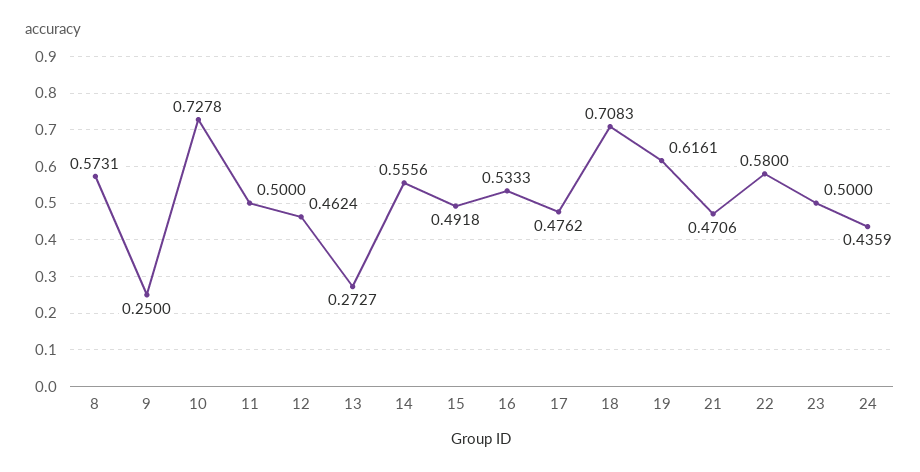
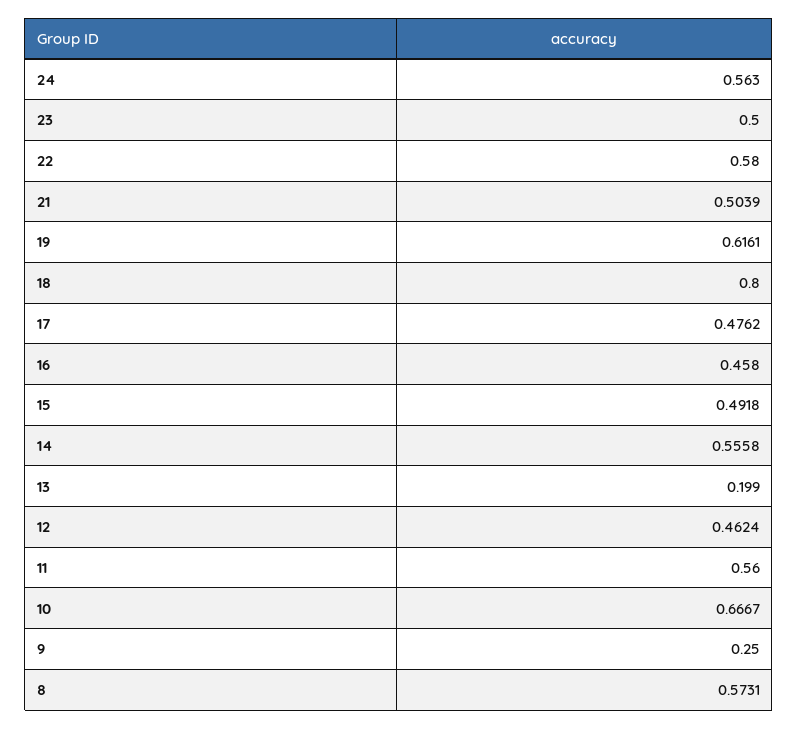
  {
    "8": 0.5731,
    "9": 0.25,
-   "10": 0.7278,
+   "10": 0.6667,
-   "11": 0.5,
+   "11": 0.56,
    "12": 0.4624,
-   "13": 0.2727,
+   "13": 0.199,
-   "14": 0.5556,
+   "14": 0.5558,
    "15": 0.4918,
-   "16": 0.5333,
+   "16": 0.458,
    "17": 0.4762,
-   "18": 0.7083,
+   "18": 0.8,
    "19": 0.6161,
-   "21": 0.4706,
+   "21": 0.5039,
    "22": 0.58,
    "23": 0.5,
-   "24": 0.4359
+   "24": 0.563
  }

